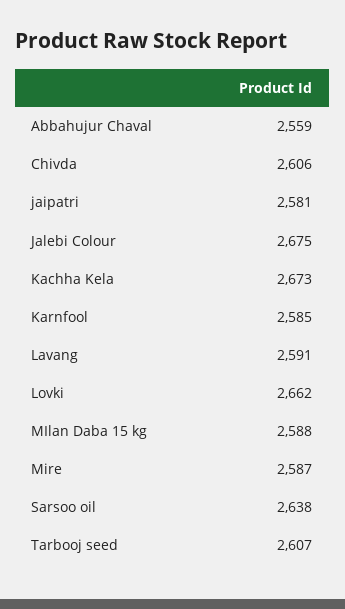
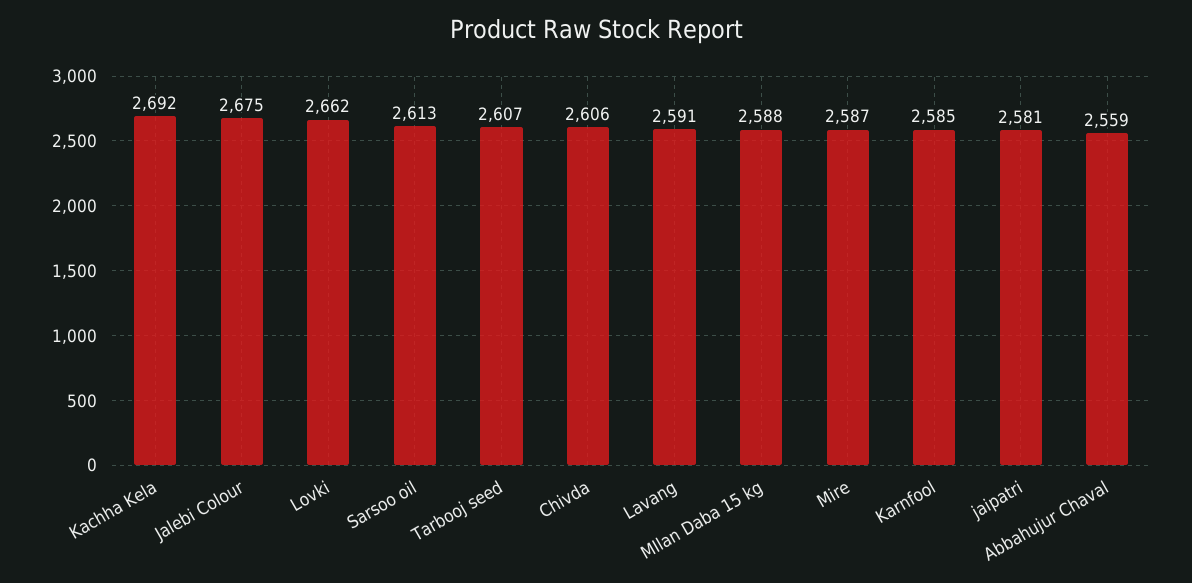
  {
    "Abbahujur Chaval": 2559,
    "Chivda": 2606,
    "jaipatri": 2581,
    "Jalebi Colour": 2675,
-   "Kachha Kela": 2673,
+   "Kachha Kela": 2692,
    "Karnfool": 2585,
    "Lavang": 2591,
    "Lovki": 2662,
    "MIlan Daba 15 kg": 2588,
    "Mire": 2587,
-   "Sarsoo oil": 2638,
+   "Sarsoo oil": 2613,
    "Tarbooj seed": 2607
  }

